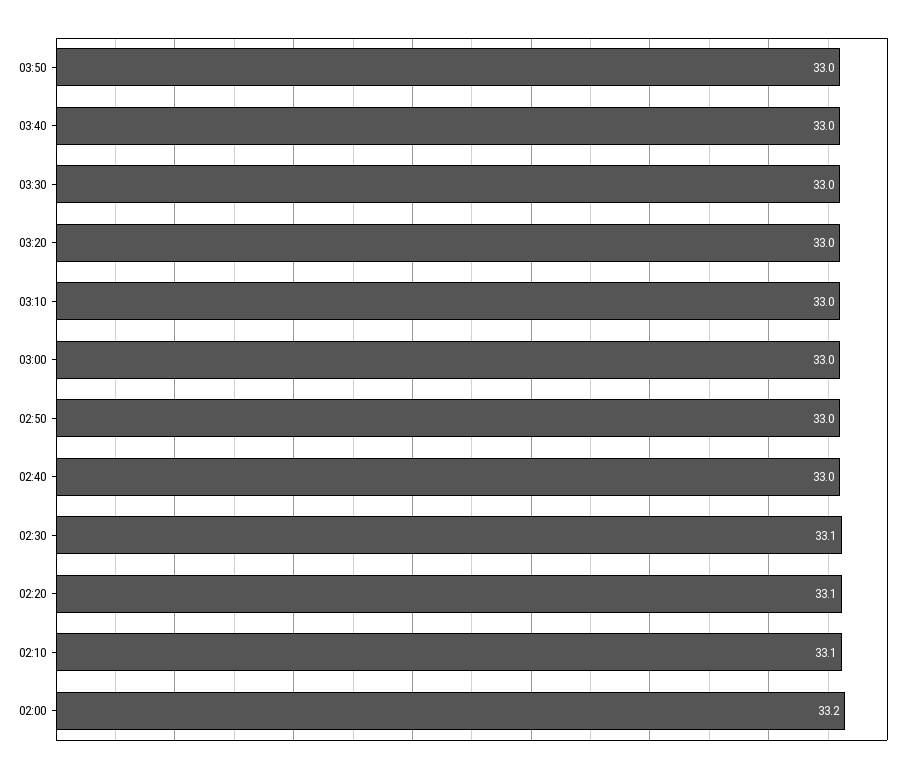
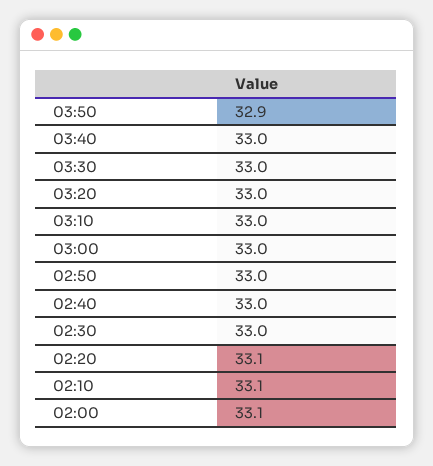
  {
-   "03:50": 33,
+   "03:50": 32.9,
    "03:40": 33,
    "03:30": 33,
    "03:20": 33,
    "03:10": 33,
    "03:00": 33,
    "02:50": 33,
    "02:40": 33,
-   "02:30": 33.1,
+   "02:30": 33,
    "02:20": 33.1,
    "02:10": 33.1,
-   "02:00": 33.2
+   "02:00": 33.1
  }

